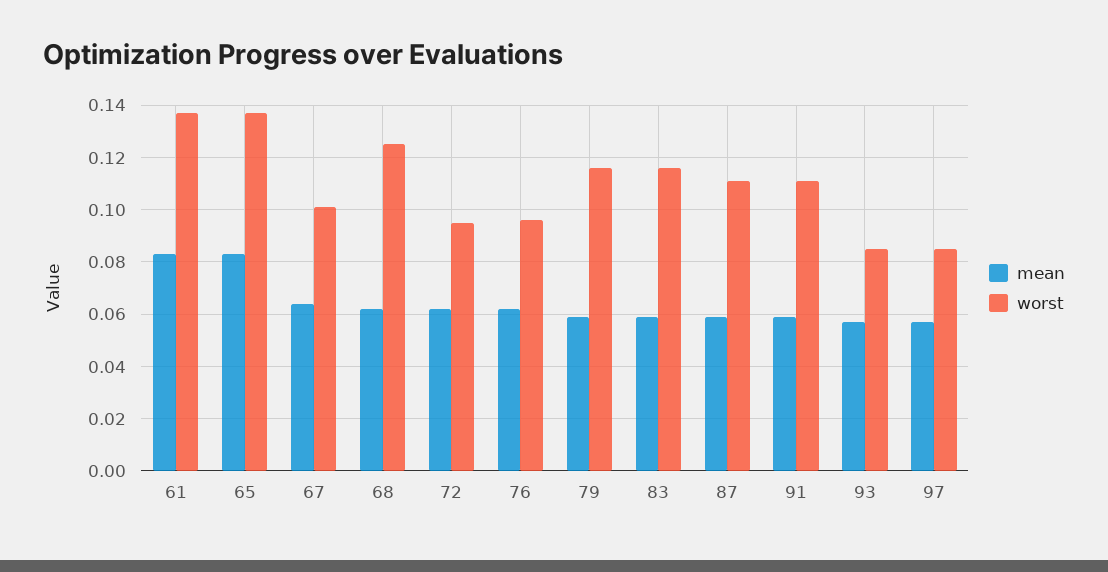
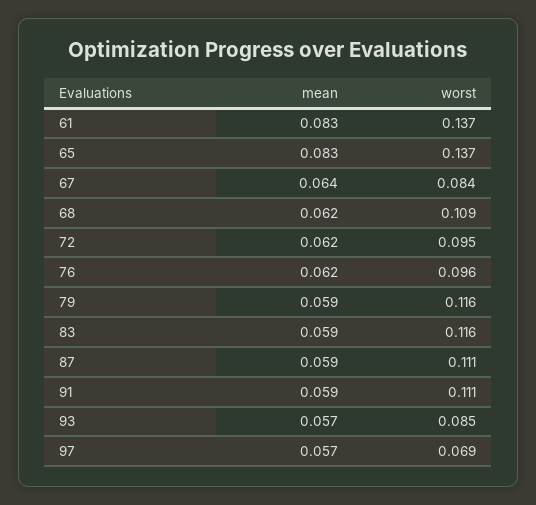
  {
    "mean": {
      "61": 0.083,
      "65": 0.083,
      "67": 0.064,
      "68": 0.062,
      "72": 0.062,
      "76": 0.062,
      "79": 0.059,
      "83": 0.059,
      "87": 0.059,
      "91": 0.059,
      "93": 0.057,
      "97": 0.057
    },
    "worst": {
      "61": 0.137,
      "65": 0.137,
-     "67": 0.1,
+     "67": 0.084,
-     "68": 0.125,
+     "68": 0.109,
      "72": 0.095,
      "76": 0.096,
      "79": 0.116,
      "83": 0.116,
      "87": 0.111,
      "91": 0.111,
      "93": 0.085,
-     "97": 0.085
+     "97": 0.069
    }
  }

